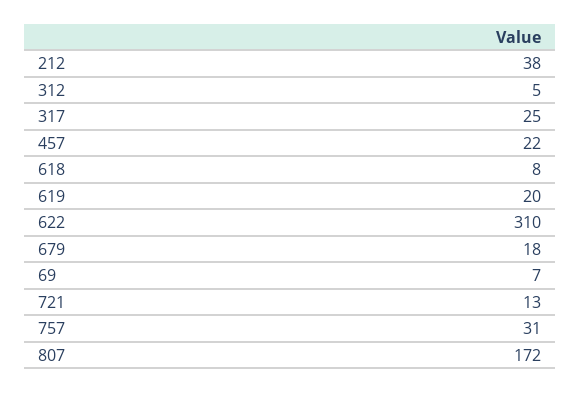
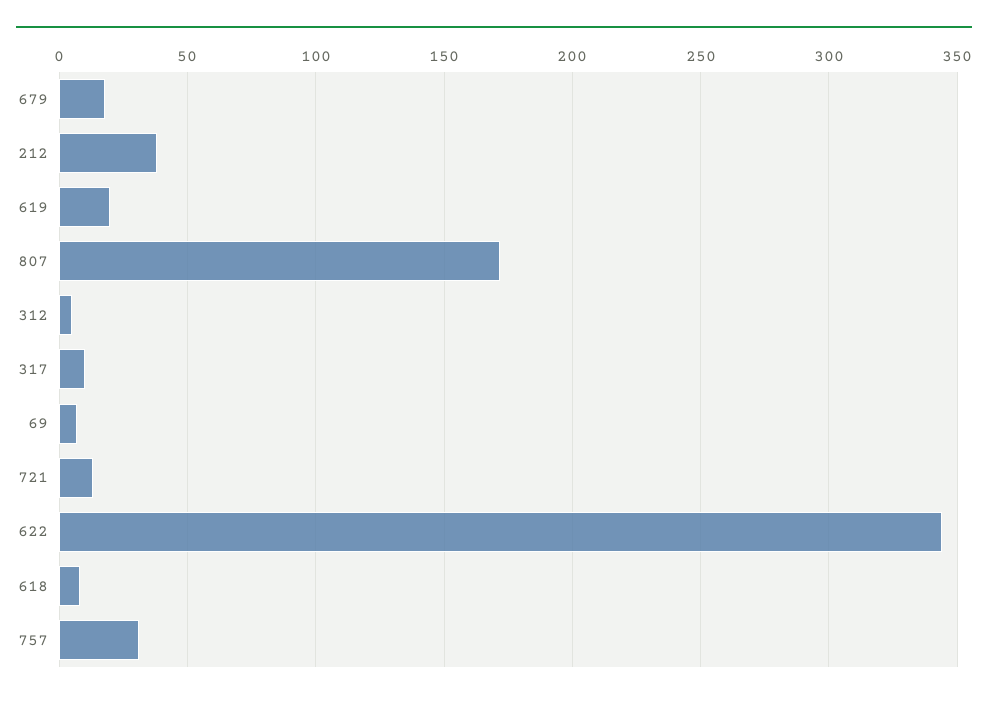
  {
    "212": 38,
    "312": 5,
-   "317": 25,
+   "317": 10,
-   "457": 22,
    "618": 8,
    "619": 20,
-   "622": 310,
+   "622": 345,
    "679": 18,
    "69": 7,
    "721": 13,
    "757": 31,
    "807": 172
  }

